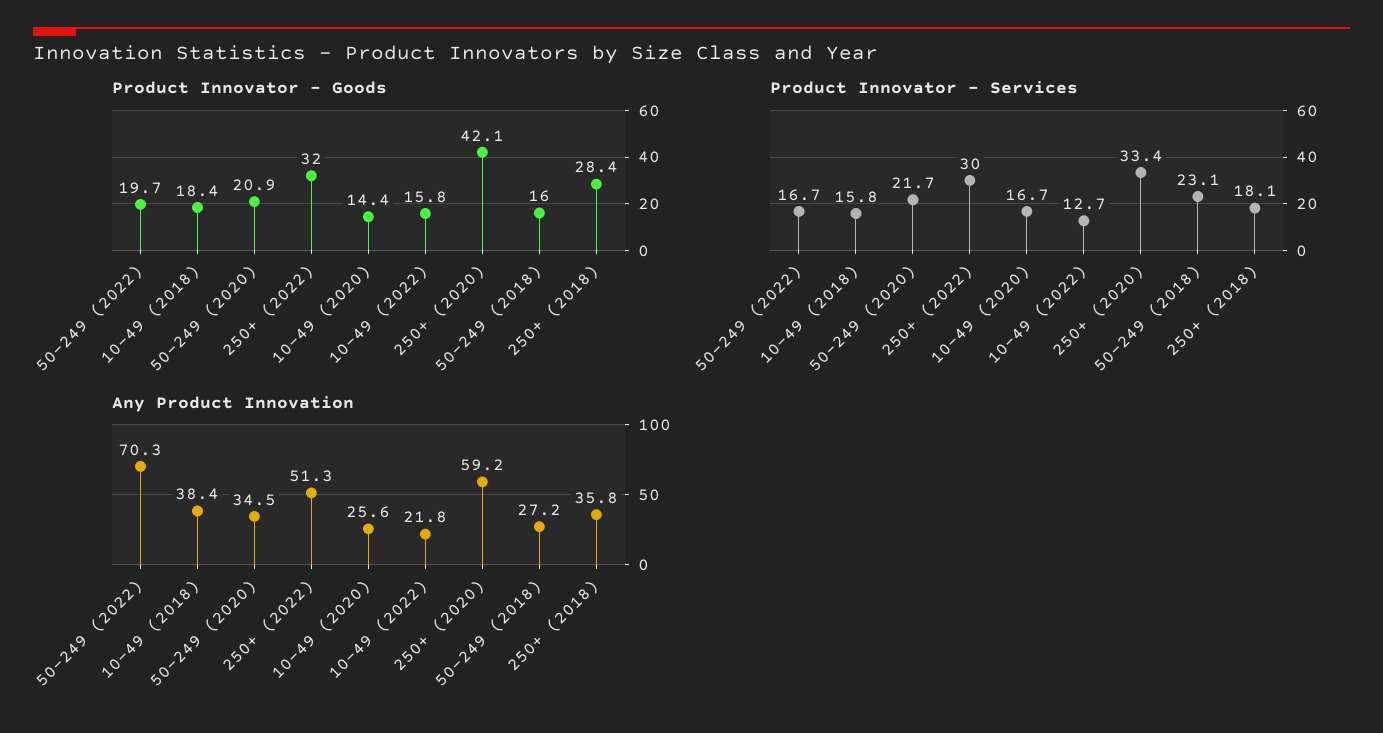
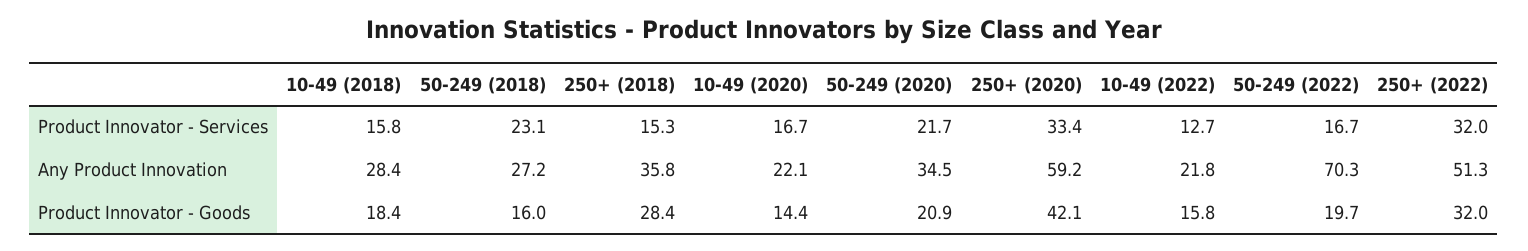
  {
    "Product Innovator - Goods": {
      "50-249 (2022)": 19.7,
      "10-49 (2018)": 18.4,
      "50-249 (2020)": 20.9,
      "250+ (2022)": 32,
      "10-49 (2020)": 14.4,
      "10-49 (2022)": 15.8,
      "250+ (2020)": 42.1,
      "50-249 (2018)": 16,
      "250+ (2018)": 28.4
    },
    "Product Innovator - Services": {
      "50-249 (2022)": 16.7,
      "10-49 (2018)": 15.8,
      "50-249 (2020)": 21.7,
-     "250+ (2022)": 30,
+     "250+ (2022)": 32,
      "10-49 (2020)": 16.7,
      "10-49 (2022)": 12.7,
      "250+ (2020)": 33.4,
      "50-249 (2018)": 23.1,
-     "250+ (2018)": 18.1
+     "250+ (2018)": 15.3
    },
    "Any Product Innovation": {
      "50-249 (2022)": 70.3,
-     "10-49 (2018)": 38.4,
+     "10-49 (2018)": 28.4,
      "50-249 (2020)": 34.5,
      "250+ (2022)": 51.3,
-     "10-49 (2020)": 25.6,
+     "10-49 (2020)": 22.1,
      "10-49 (2022)": 21.8,
      "250+ (2020)": 59.2,
      "50-249 (2018)": 27.2,
      "250+ (2018)": 35.8
    }
  }

